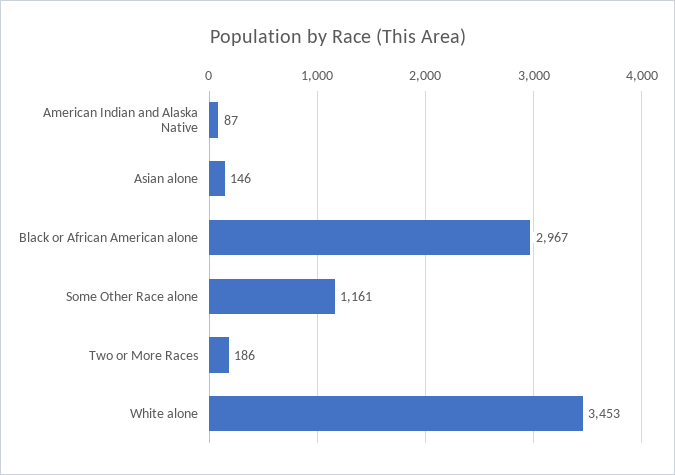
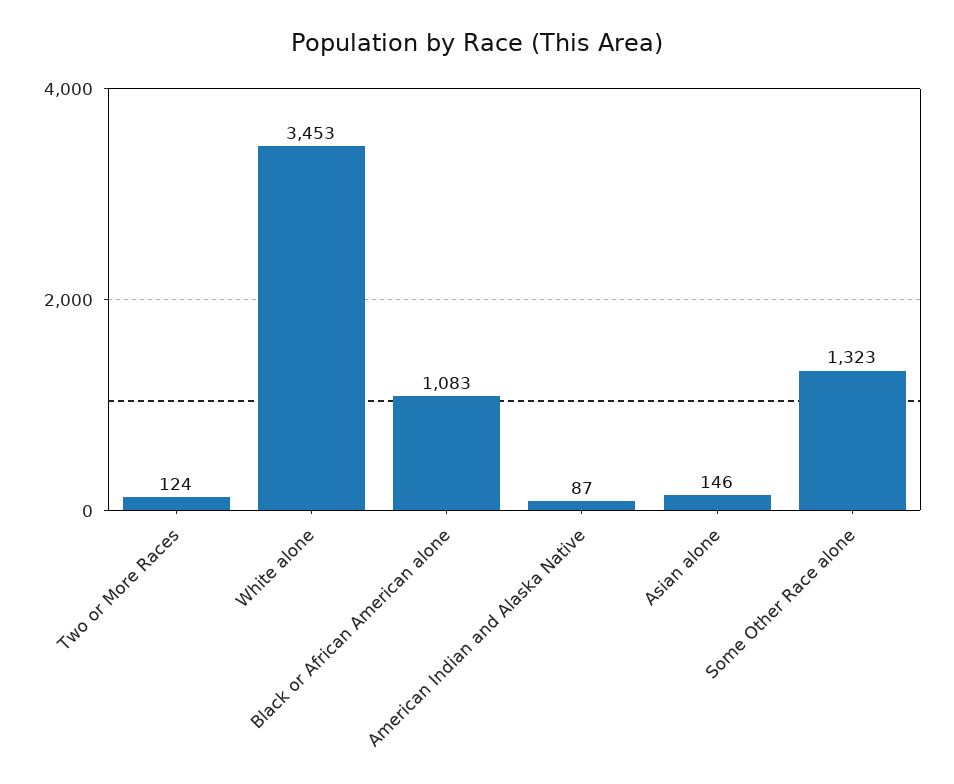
  {
    "American Indian and Alaska Native": 87,
    "Asian alone": 146,
-   "Black or African American alone": 2967,
+   "Black or African American alone": 1083,
-   "Some Other Race alone": 1161,
+   "Some Other Race alone": 1323,
-   "Two or More Races": 186,
+   "Two or More Races": 124,
    "White alone": 3453
  }

